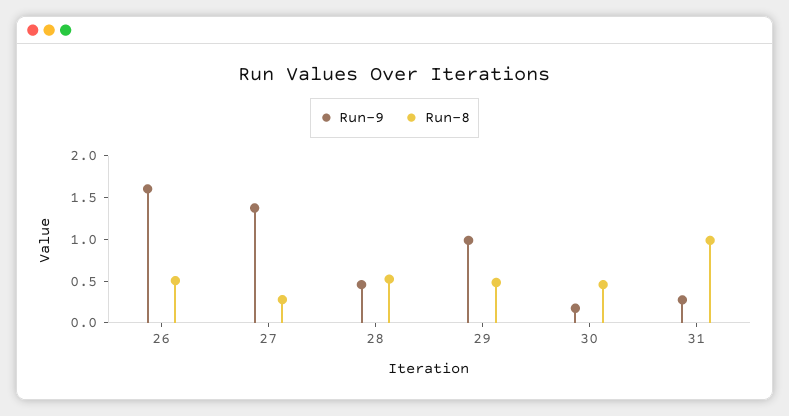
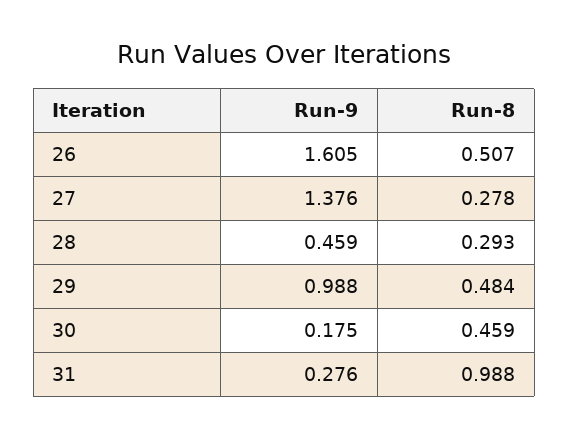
  {
    "Run-9": {
      "26": 1.605,
      "27": 1.376,
      "28": 0.459,
      "29": 0.988,
      "30": 0.175,
      "31": 0.276
    },
    "Run-8": {
      "26": 0.507,
      "27": 0.278,
-     "28": 0.5,
+     "28": 0.293,
      "29": 0.484,
      "30": 0.459,
      "31": 0.988
    }
  }

